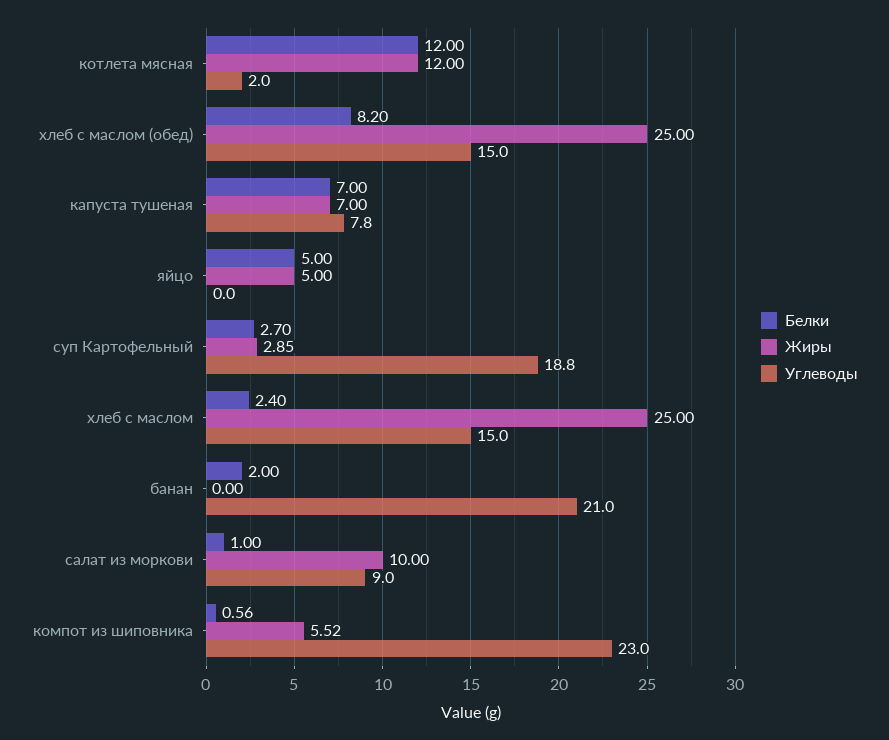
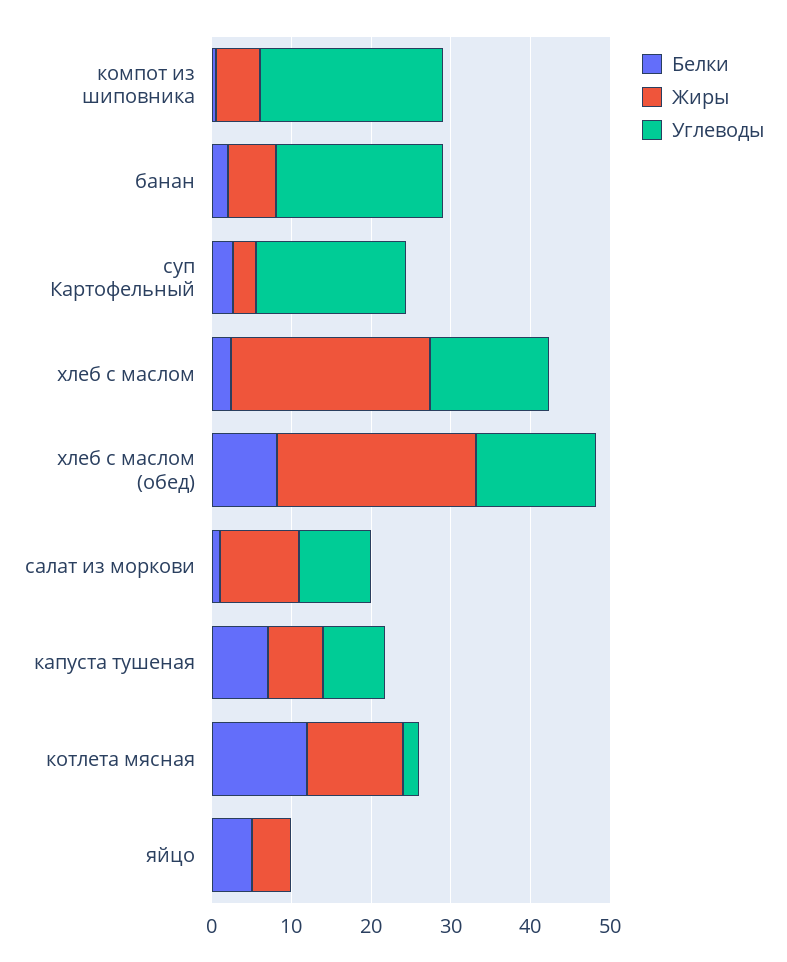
  {
    "Белки": {
      "котлета мясная": 12,
      "хлеб с маслом (обед)": 8.2,
      "капуста тушеная": 7,
      "яйцо": 5,
      "суп Картофельный": 2.7,
      "хлеб с маслом": 2.4,
      "банан": 2,
      "салат из моркови": 1,
      "компот из шиповника": 0.56
    },
    "Жиры": {
      "котлета мясная": 12,
      "хлеб с маслом (обед)": 25,
      "капуста тушеная": 7,
      "яйцо": 5,
      "суп Картофельный": 2.85,
      "хлеб с маслом": 25,
-     "банан": 0,
+     "банан": 6,
      "салат из моркови": 10,
      "компот из шиповника": 5.52
    },
    "Углеводы": {
      "котлета мясная": 2,
      "хлеб с маслом (обед)": 15,
      "капуста тушеная": 7.8,
      "яйцо": 0,
      "суп Картофельный": 18.8,
      "хлеб с маслом": 15,
      "банан": 21,
      "салат из моркови": 9,
      "компот из шиповника": 23
    }
  }

